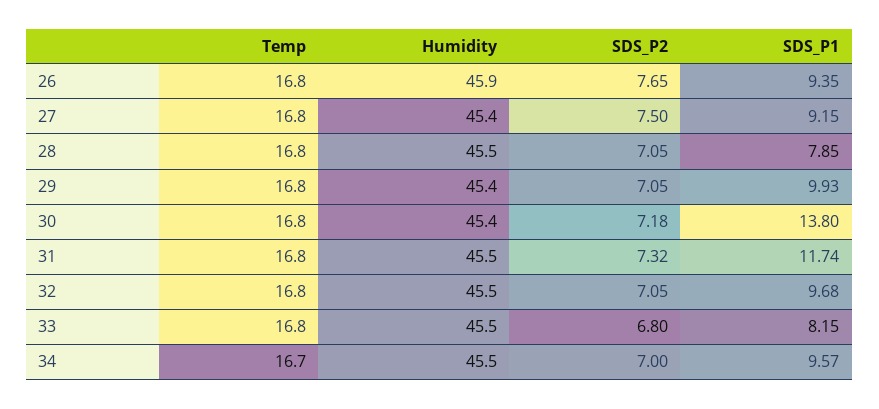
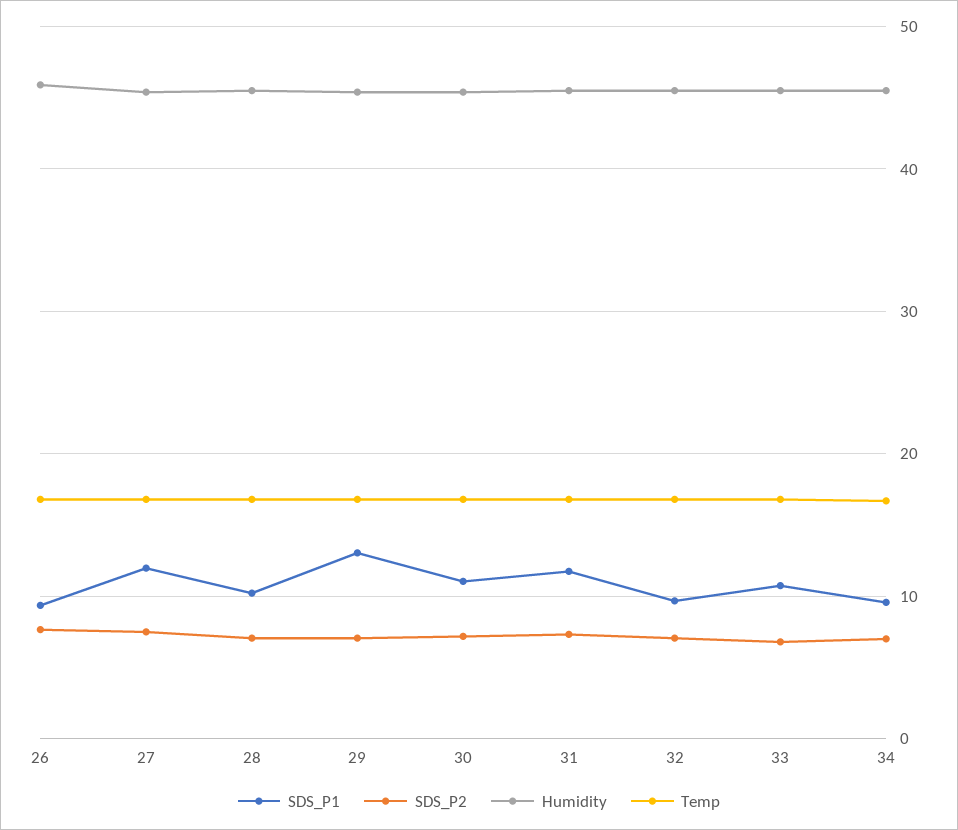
  {
    "Temp": {
      "26": 16.8,
      "27": 16.8,
      "28": 16.8,
      "29": 16.8,
      "30": 16.8,
      "31": 16.8,
      "32": 16.8,
      "33": 16.8,
      "34": 16.7
    },
    "Humidity": {
      "26": 45.9,
      "27": 45.4,
      "28": 45.5,
      "29": 45.4,
      "30": 45.4,
      "31": 45.5,
      "32": 45.5,
      "33": 45.5,
      "34": 45.5
    },
    "SDS_P2": {
      "26": 7.65,
      "27": 7.5,
      "28": 7.05,
      "29": 7.05,
      "30": 7.18,
      "31": 7.32,
      "32": 7.05,
      "33": 6.8,
      "34": 7
    },
    "SDS_P1": {
      "26": 9.35,
-     "27": 9.15,
+     "27": 12,
-     "28": 7.85,
+     "28": 10,
-     "29": 9.93,
+     "29": 13,
-     "30": 13.8,
+     "30": 11,
      "31": 11.74,
      "32": 9.68,
-     "33": 8.15,
+     "33": 11,
      "34": 9.57
    }
  }

